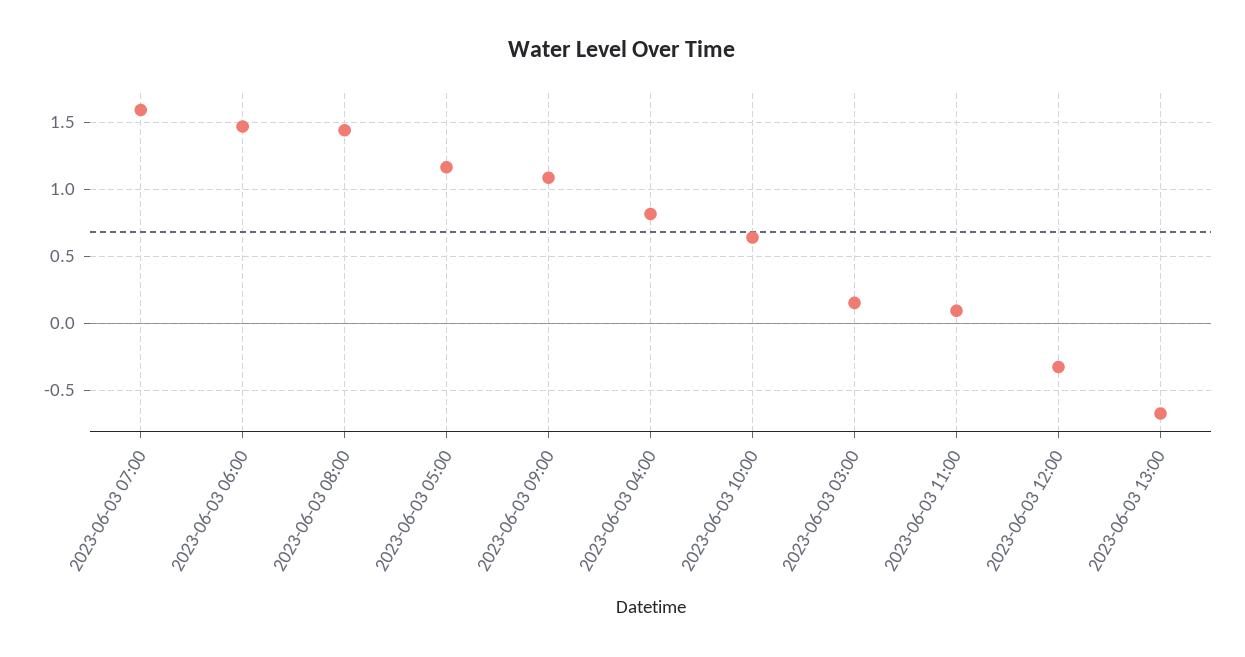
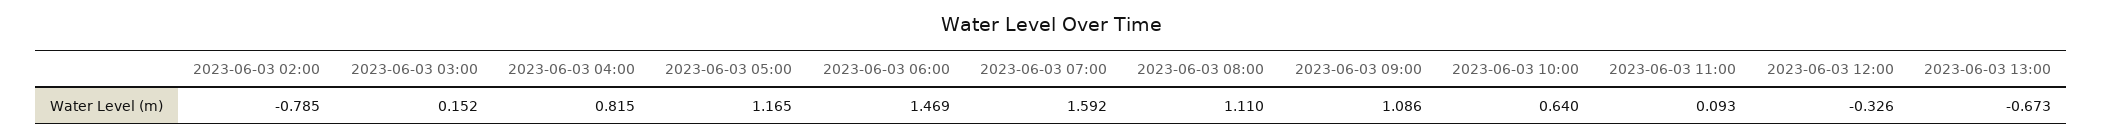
  {
    "2023-06-03 07:00": 1.592,
    "2023-06-03 06:00": 1.469,
-   "2023-06-03 08:00": 1.45,
+   "2023-06-03 08:00": 1.11,
    "2023-06-03 05:00": 1.165,
    "2023-06-03 09:00": 1.086,
    "2023-06-03 04:00": 0.815,
    "2023-06-03 10:00": 0.64,
    "2023-06-03 03:00": 0.152,
    "2023-06-03 11:00": 0.093,
    "2023-06-03 12:00": -0.326,
-   "2023-06-03 13:00": -0.673
+   "2023-06-03 13:00": -0.673,
+   "2023-06-03 02:00": -0.785
  }

